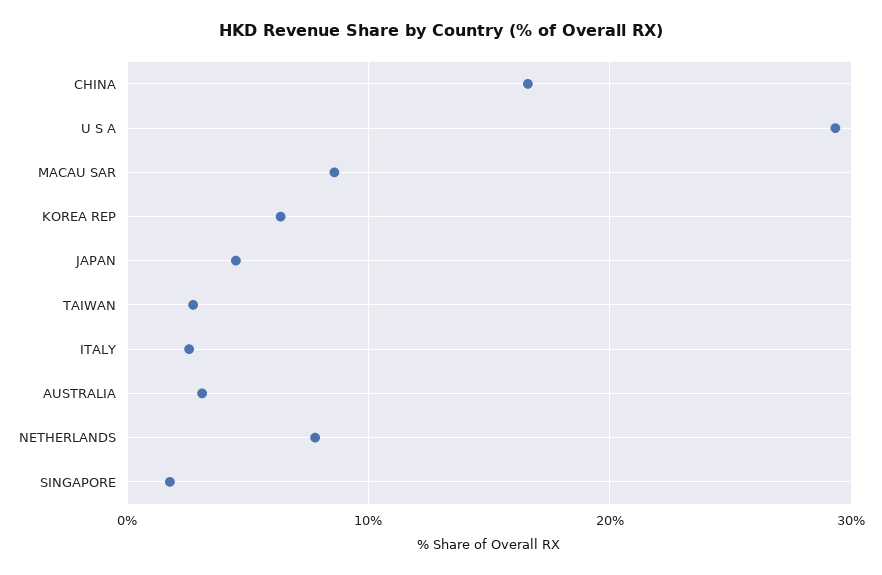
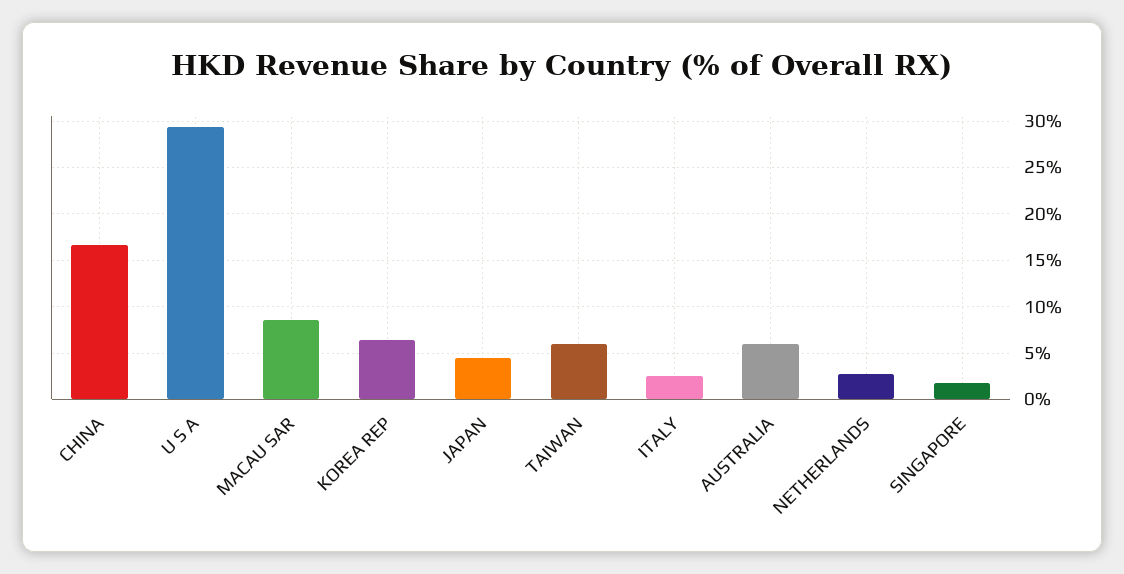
  {
    "CHINA": 17,
    "U S A": 29,
    "MACAU SAR": 9,
    "KOREA REP": 6,
    "JAPAN": 5,
-   "TAIWAN": 3,
+   "TAIWAN": 6,
    "ITALY": 3,
-   "AUSTRALIA": 3,
+   "AUSTRALIA": 6,
-   "NETHERLANDS": 8,
+   "NETHERLANDS": 3,
    "SINGAPORE": 2
  }

